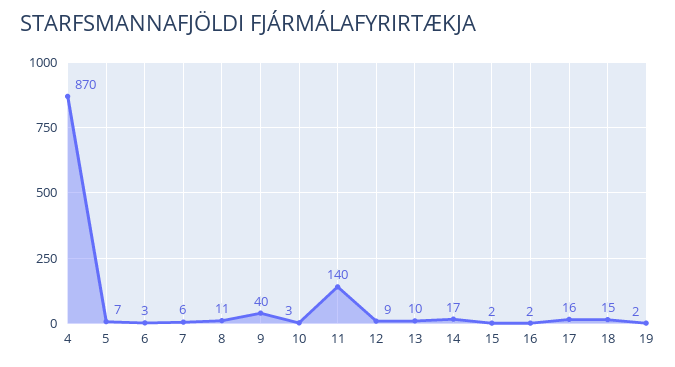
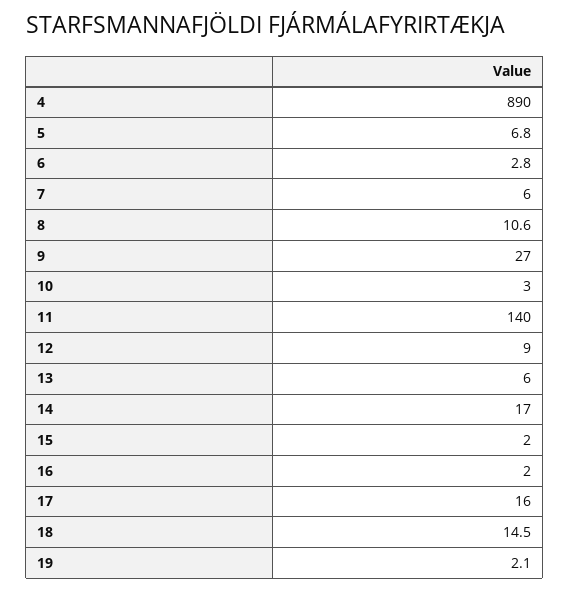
  {
-   "4": 870,
+   "4": 890,
    "5": 6.8,
    "6": 2.8,
    "7": 6,
    "8": 10.6,
-   "9": 40,
+   "9": 27,
    "10": 3,
    "11": 140,
    "12": 9,
-   "13": 10,
+   "13": 6,
    "14": 17,
    "15": 2,
    "16": 2,
    "17": 16,
    "18": 14.5,
    "19": 2.1
  }

